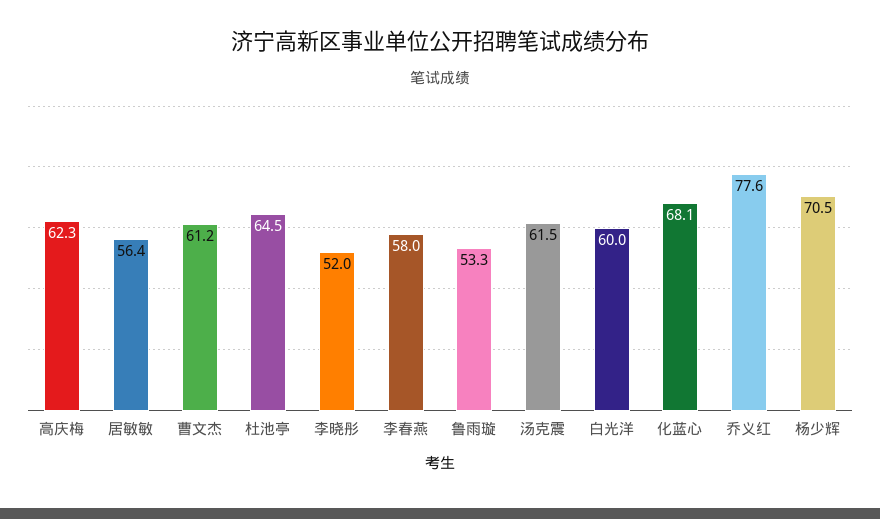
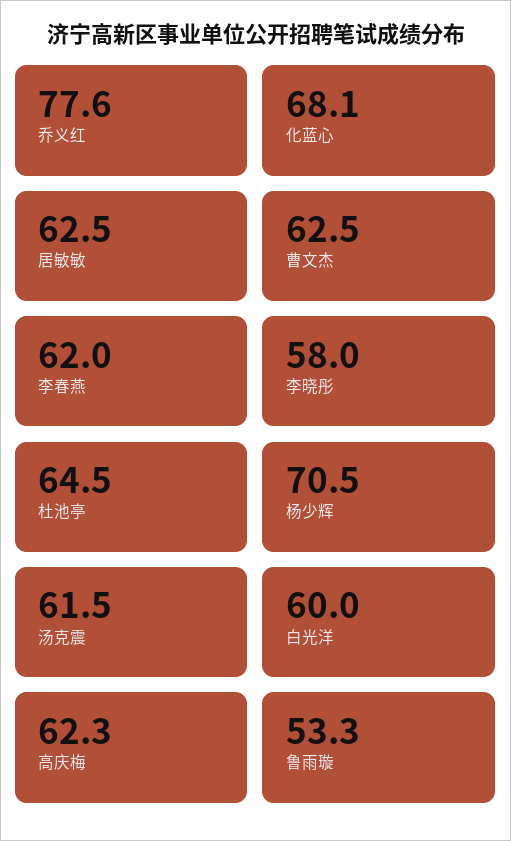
  {
    "高庆梅": 62.3,
-   "居敏敏": 56.4,
+   "居敏敏": 62.5,
-   "曹文杰": 61.2,
+   "曹文杰": 62.5,
    "杜池亭": 64.5,
-   "李晓彤": 52,
+   "李晓彤": 58,
-   "李春燕": 58,
+   "李春燕": 62,
    "鲁雨璇": 53.3,
    "汤克震": 61.5,
    "白光洋": 60,
    "化蓝心": 68.1,
    "乔义红": 77.6,
    "杨少辉": 70.5
  }

